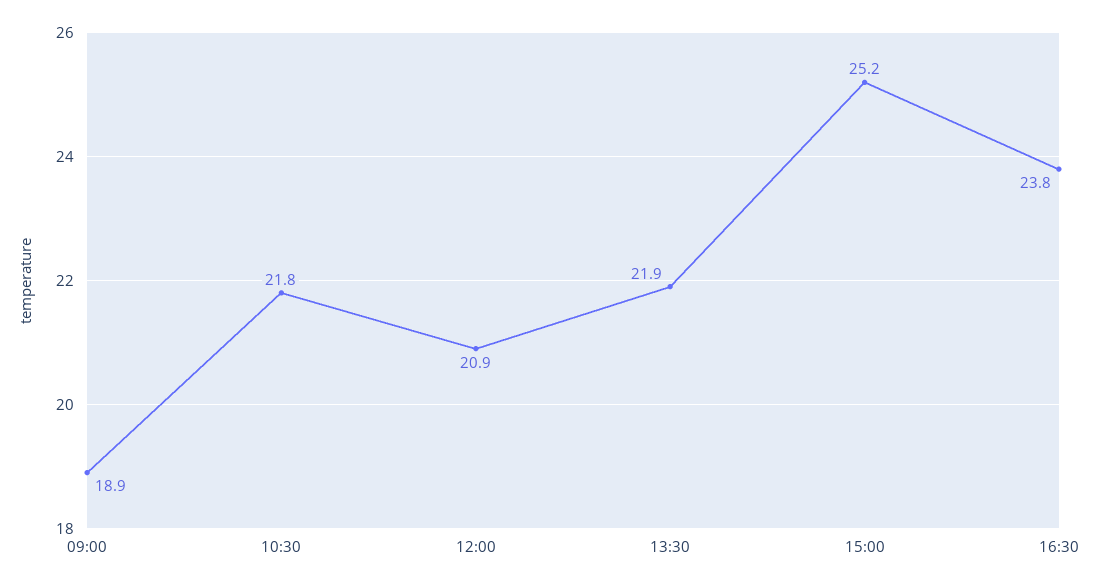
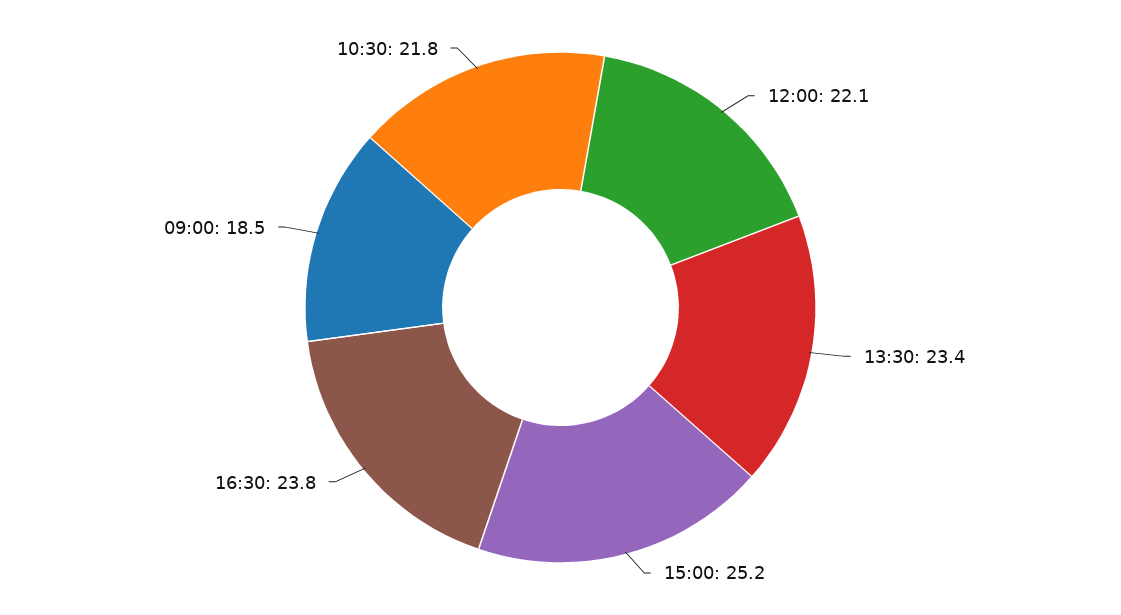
  {
-   "09:00": 18.9,
+   "09:00": 18.5,
    "10:30": 21.8,
-   "12:00": 20.9,
+   "12:00": 22.1,
-   "13:30": 21.9,
+   "13:30": 23.4,
    "15:00": 25.2,
    "16:30": 23.8
  }

